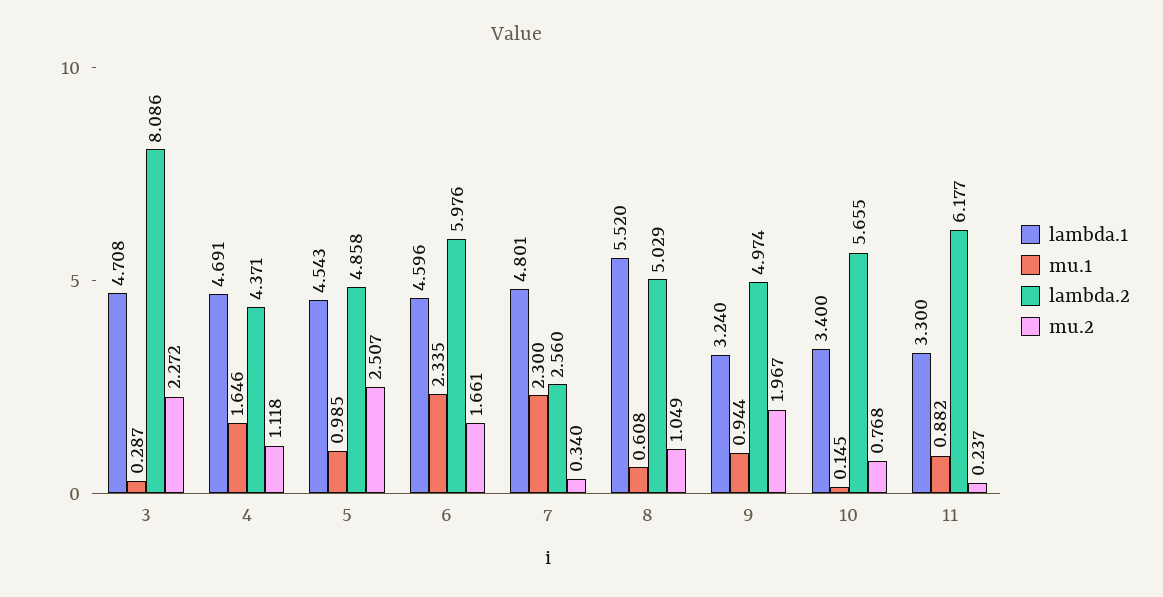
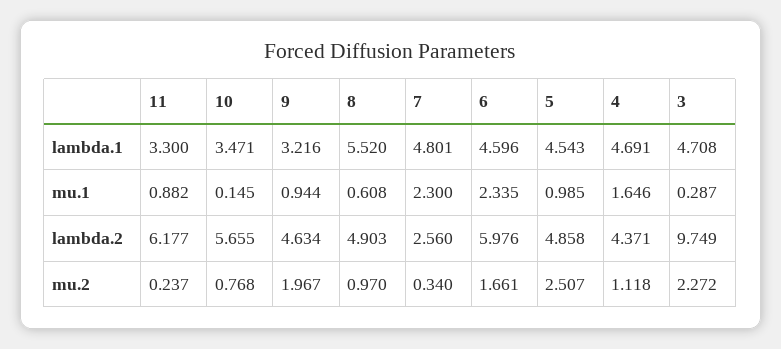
  {
    "lambda.1": {
      "3": 4.708,
      "4": 4.691,
      "5": 4.543,
      "6": 4.596,
      "7": 4.801,
      "8": 5.52,
-     "9": 3.24,
+     "9": 3.216,
-     "10": 3.4,
+     "10": 3.471,
      "11": 3.3
    },
    "mu.1": {
      "3": 0.287,
      "4": 1.646,
      "5": 0.985,
      "6": 2.335,
      "7": 2.3,
      "8": 0.608,
      "9": 0.944,
      "10": 0.145,
      "11": 0.882
    },
    "lambda.2": {
-     "3": 8.086,
+     "3": 9.749,
      "4": 4.371,
      "5": 4.858,
      "6": 5.976,
      "7": 2.56,
-     "8": 5.029,
+     "8": 4.903,
-     "9": 4.974,
+     "9": 4.634,
      "10": 5.655,
      "11": 6.177
    },
    "mu.2": {
      "3": 2.272,
      "4": 1.118,
      "5": 2.507,
      "6": 1.661,
      "7": 0.34,
-     "8": 1.049,
+     "8": 0.97,
      "9": 1.967,
      "10": 0.768,
      "11": 0.237
    }
  }

